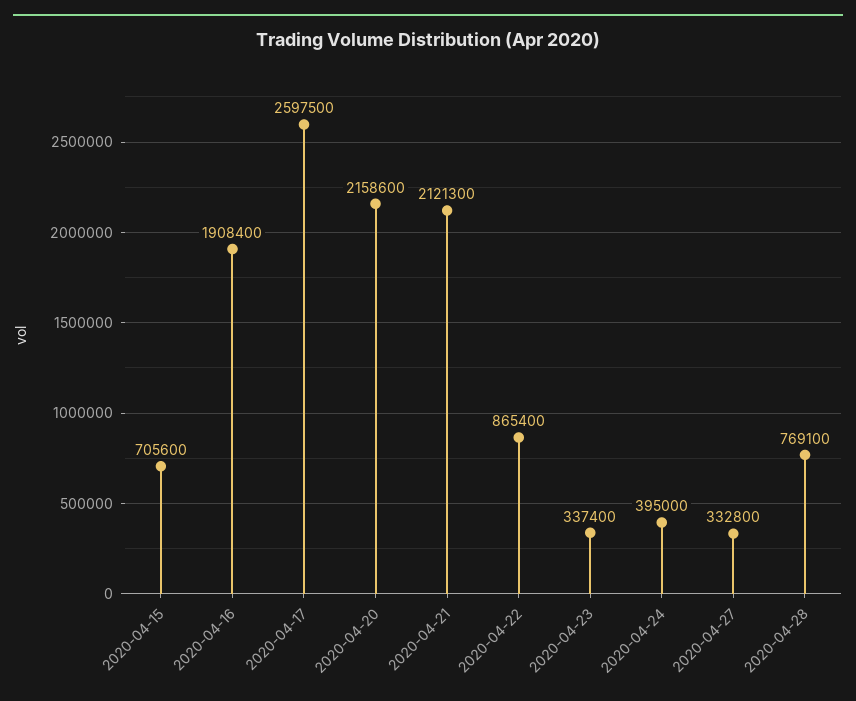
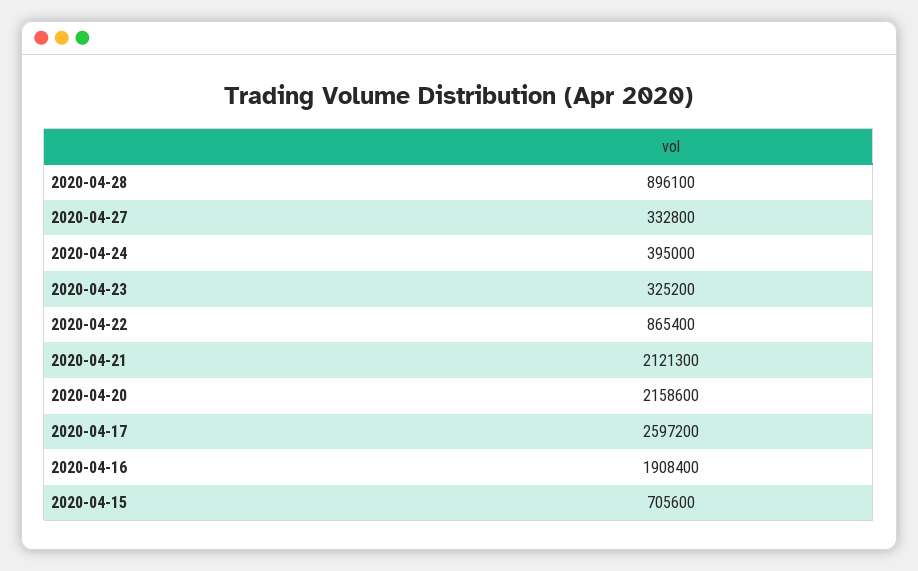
  {
    "2020-04-15": 705600,
    "2020-04-16": 1908400,
-   "2020-04-17": 2597500,
+   "2020-04-17": 2597200,
    "2020-04-20": 2158600,
    "2020-04-21": 2121300,
    "2020-04-22": 865400,
-   "2020-04-23": 337400,
+   "2020-04-23": 325200,
    "2020-04-24": 395000,
    "2020-04-27": 332800,
-   "2020-04-28": 769100
+   "2020-04-28": 896100
  }

